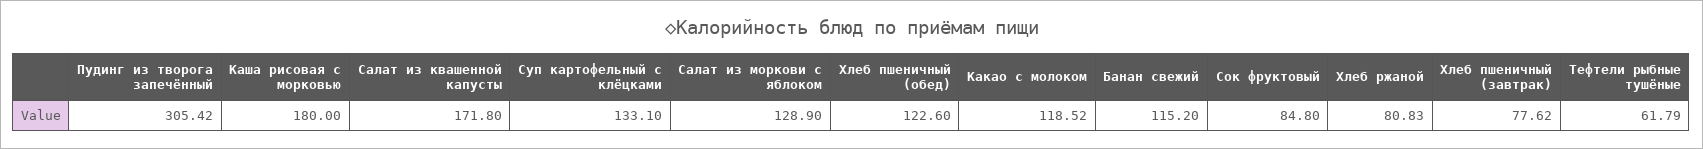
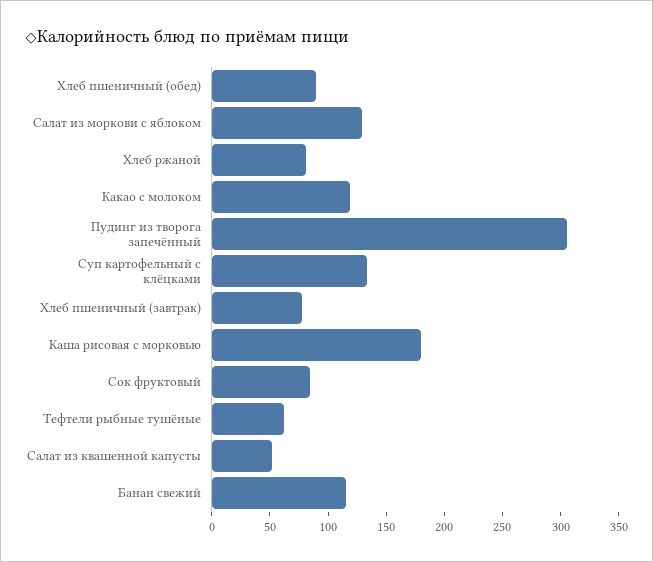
  {
    "Пудинг из творога запечённый": 305.42,
    "Каша рисовая с морковью": 180,
-   "Салат из квашенной капусты": 171.8,
+   "Салат из квашенной капусты": 50,
    "Суп картофельный с клёцками": 133.1,
    "Салат из моркови с яблоком": 128.9,
-   "Хлеб пшеничный (обед)": 122.6,
+   "Хлеб пшеничный (обед)": 90,
    "Какао с молоком": 118.52,
    "Банан свежий": 115.2,
    "Сок фруктовый": 84.8,
    "Хлеб ржаной": 80.83,
    "Хлеб пшеничный (завтрак)": 77.62,
    "Тефтели рыбные тушёные": 61.79
  }

